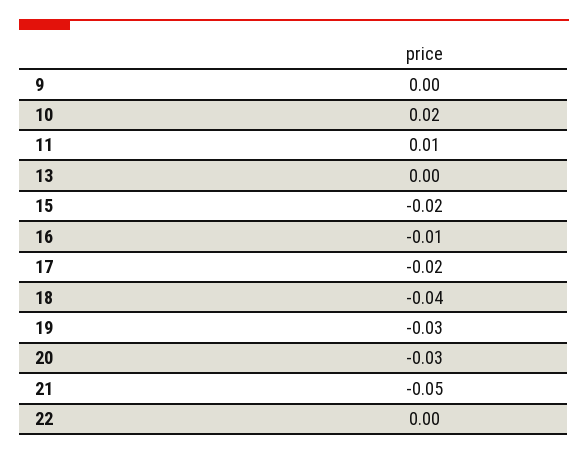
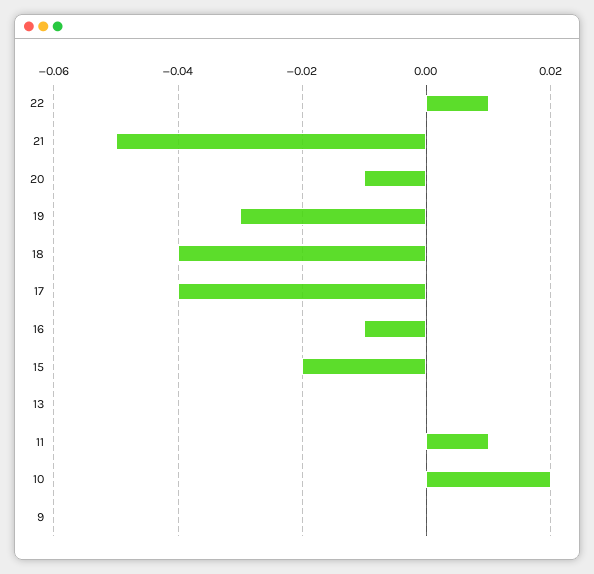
  {
    "9": 0,
    "10": 0.02,
    "11": 0.01,
    "13": 0,
    "15": -0.02,
    "16": -0.01,
-   "17": -0.02,
+   "17": -0.04,
    "18": -0.04,
    "19": -0.03,
-   "20": -0.03,
+   "20": -0.01,
    "21": -0.05,
-   "22": 0
+   "22": 0.01
  }

